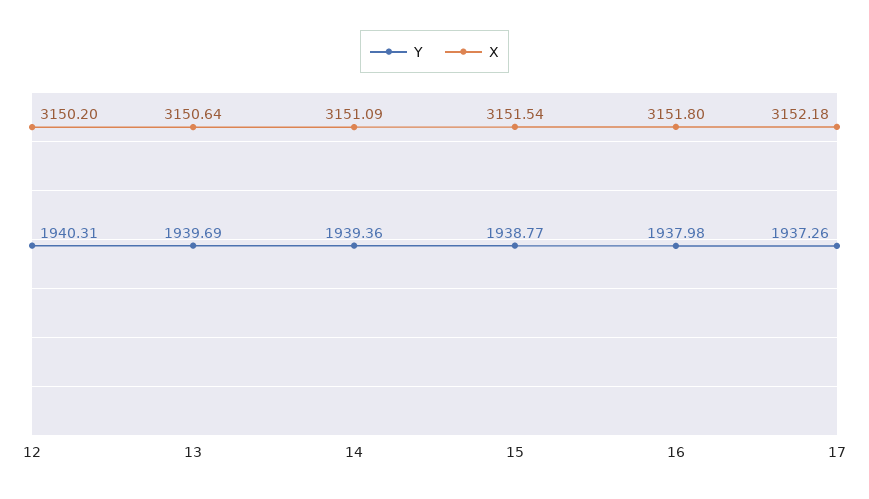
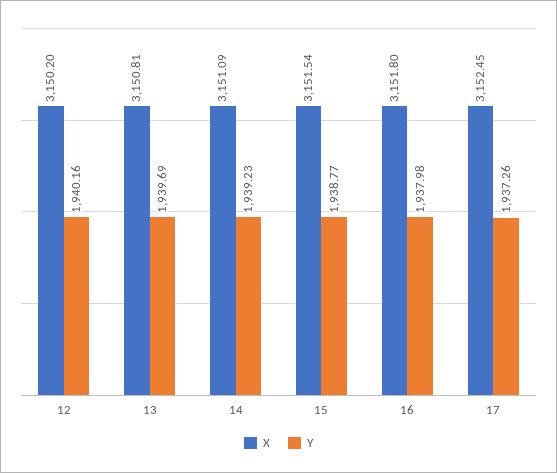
  {
    "Y": {
-     "12": 1940.31,
+     "12": 1940.16,
      "13": 1939.69,
-     "14": 1939.36,
+     "14": 1939.23,
      "15": 1938.77,
      "16": 1937.98,
      "17": 1937.26
    },
    "X": {
      "12": 3150.2,
-     "13": 3150.64,
+     "13": 3150.81,
      "14": 3151.09,
      "15": 3151.54,
      "16": 3151.8,
-     "17": 3152.18
+     "17": 3152.45
    }
  }

